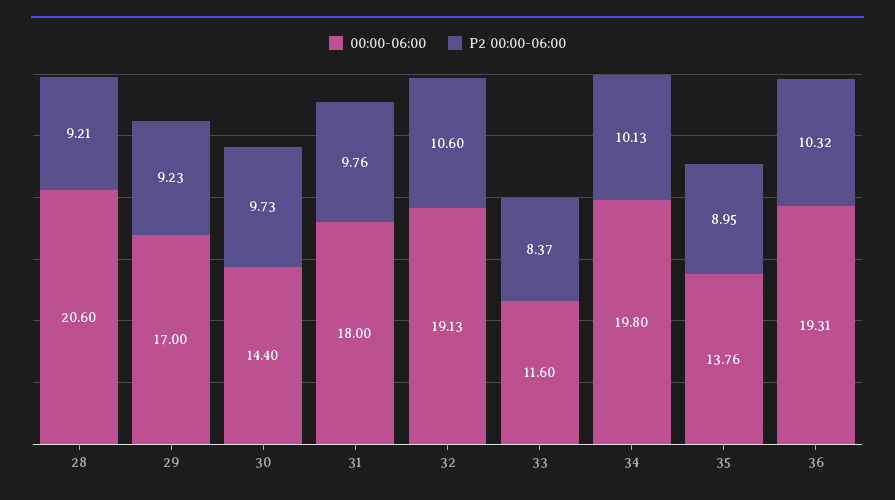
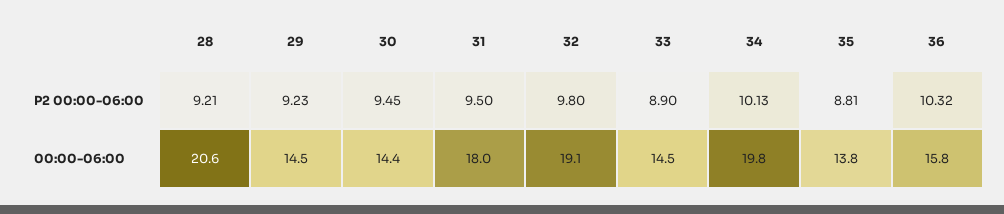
  {
    "00:00-06:00": {
      "28": 20.6,
-     "29": 17,
+     "29": 14.5,
      "30": 14.4,
      "31": 18,
      "32": 19.13,
-     "33": 11.6,
+     "33": 14.5,
      "34": 19.8,
      "35": 13.76,
-     "36": 19.31
+     "36": 15.8
    },
    "P2 00:00-06:00": {
      "28": 9.21,
      "29": 9.23,
-     "30": 9.73,
+     "30": 9.45,
-     "31": 9.76,
+     "31": 9.5,
-     "32": 10.6,
+     "32": 9.8,
-     "33": 8.37,
+     "33": 8.9,
      "34": 10.13,
-     "35": 8.95,
+     "35": 8.81,
      "36": 10.32
    }
  }

